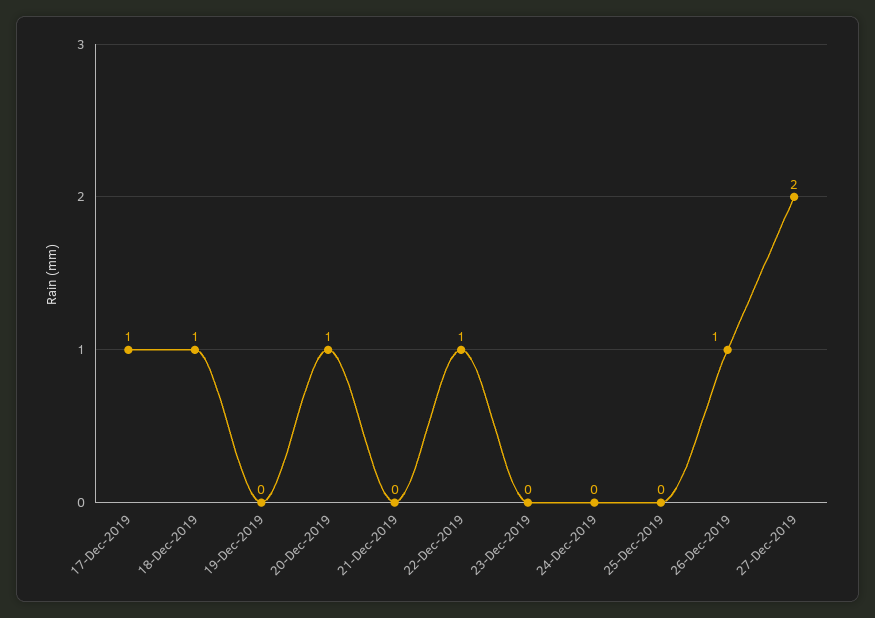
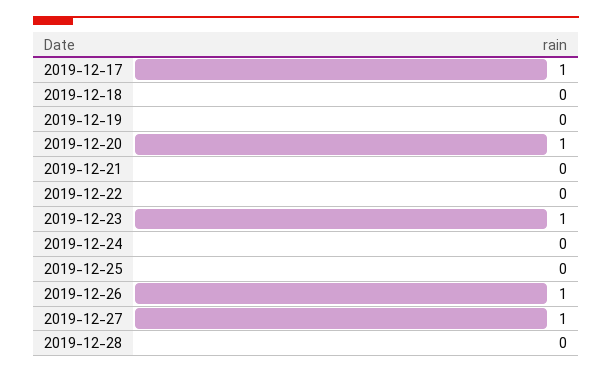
  {
    "17-Dec-2019": 1,
-   "18-Dec-2019": 1,
+   "18-Dec-2019": 0,
    "19-Dec-2019": 0,
    "20-Dec-2019": 1,
    "21-Dec-2019": 0,
-   "22-Dec-2019": 1,
+   "22-Dec-2019": 0,
-   "23-Dec-2019": 0,
+   "23-Dec-2019": 1,
    "24-Dec-2019": 0,
    "25-Dec-2019": 0,
    "26-Dec-2019": 1,
-   "27-Dec-2019": 2
+   "27-Dec-2019": 1,
+   "2019-12-28": 0
  }

